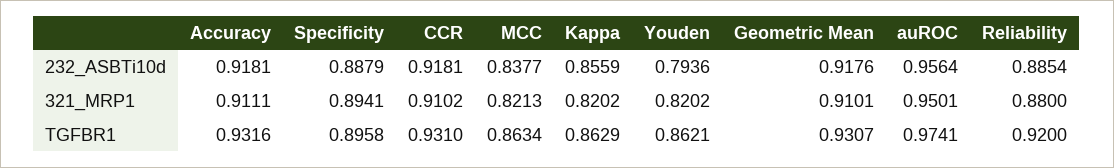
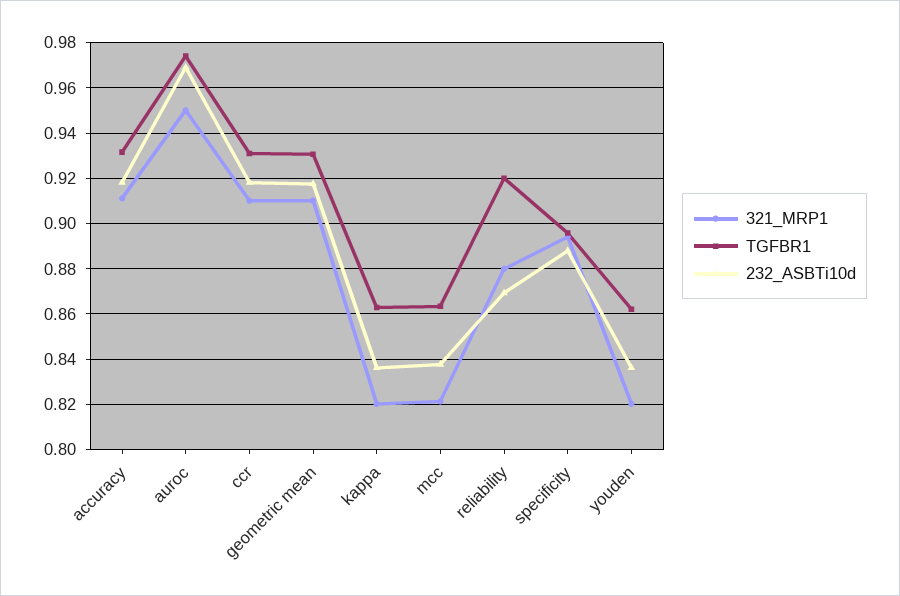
  {
    "232_ASBTi10d": {
      "Accuracy": 0.9181,
      "Specificity": 0.8879,
      "CCR": 0.9181,
      "MCC": 0.8377,
-     "Kappa": 0.8559,
+     "Kappa": 0.835,
-     "Youden": 0.7936,
+     "Youden": 0.835,
      "Geometric Mean": 0.9176,
-     "auROC": 0.9564,
+     "auROC": 0.97,
-     "Reliability": 0.8854
+     "Reliability": 0.87
    },
    "321_MRP1": {
      "Accuracy": 0.9111,
      "Specificity": 0.8941,
      "CCR": 0.9102,
      "MCC": 0.8213,
      "Kappa": 0.8202,
      "Youden": 0.8202,
      "Geometric Mean": 0.9101,
      "auROC": 0.9501,
      "Reliability": 0.88
    },
    "TGFBR1": {
      "Accuracy": 0.9316,
      "Specificity": 0.8958,
      "CCR": 0.931,
      "MCC": 0.8634,
      "Kappa": 0.8629,
      "Youden": 0.8621,
      "Geometric Mean": 0.9307,
      "auROC": 0.9741,
      "Reliability": 0.92
    }
  }

